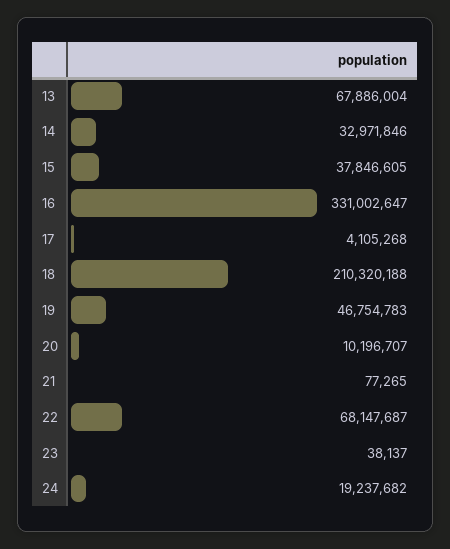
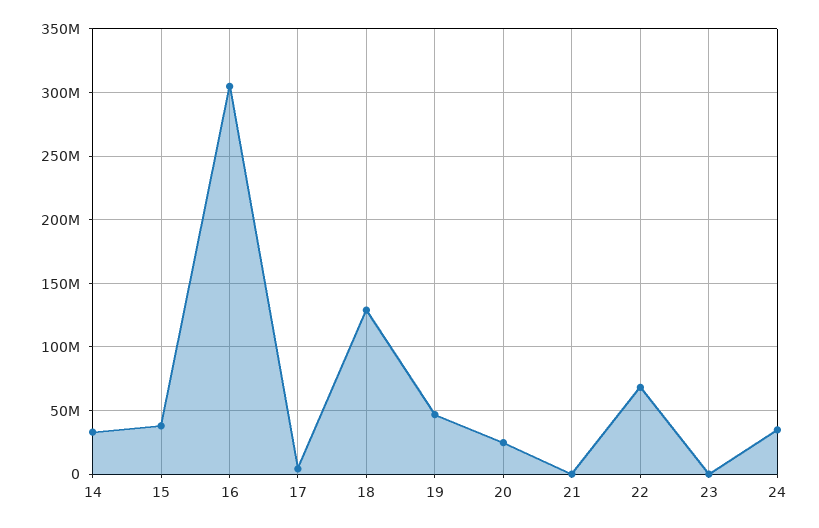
  {
-   "13": 67886004,
    "14": 32971846,
    "15": 37846605,
-   "16": 331002647,
+   "16": 305000000,
    "17": 4105268,
-   "18": 210320188,
+   "18": 130000000,
    "19": 46754783,
-   "20": 10196707,
+   "20": 25000000,
    "21": 77265,
    "22": 68147687,
    "23": 38137,
-   "24": 19237682
+   "24": 35000000
  }

